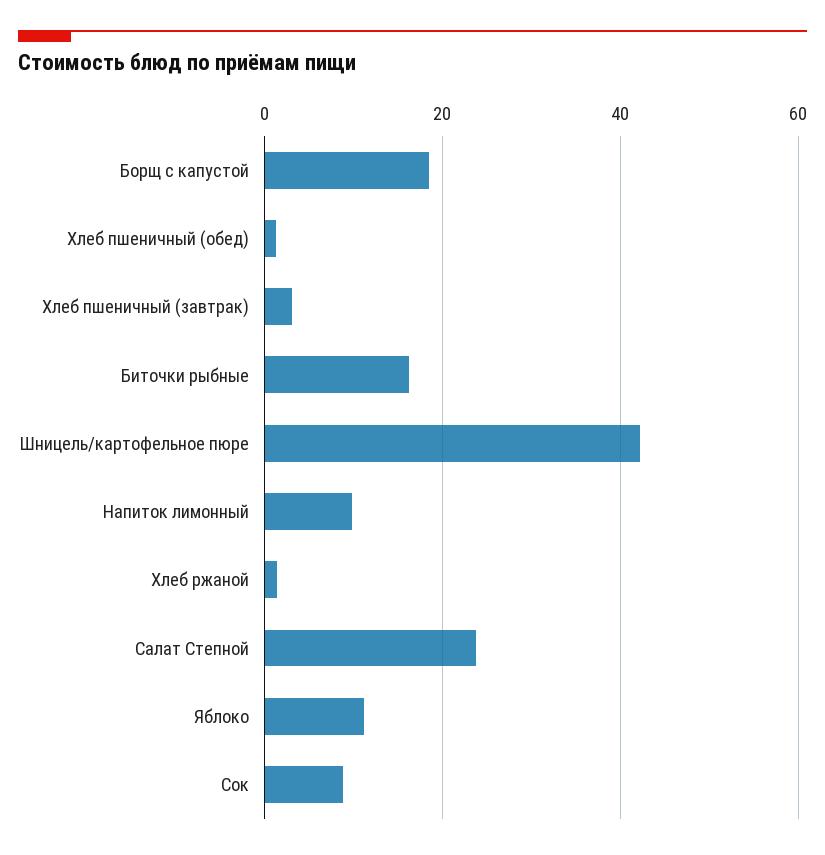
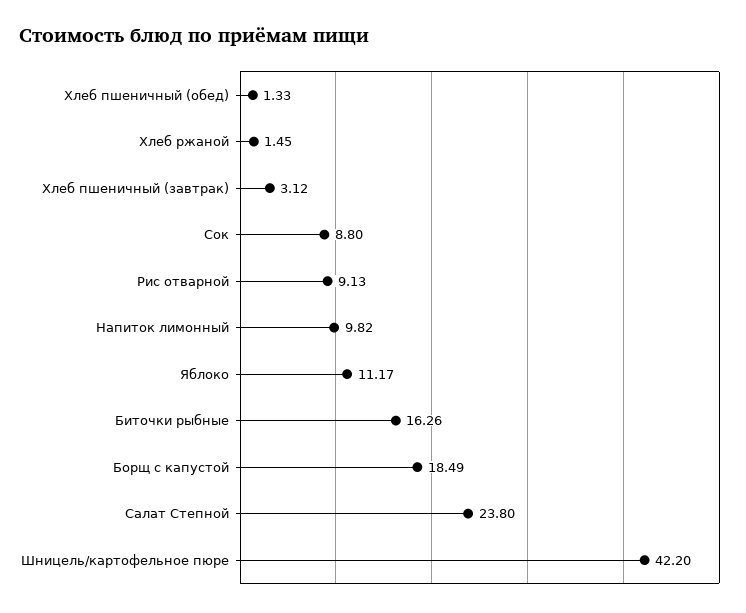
  {
    "Борщ с капустой": 18.49,
    "Хлеб пшеничный (обед)": 1.33,
    "Хлеб пшеничный (завтрак)": 3.12,
    "Биточки рыбные": 16.26,
    "Шницель/картофельное пюре": 42.2,
    "Напиток лимонный": 9.82,
    "Хлеб ржаной": 1.45,
    "Салат Степной": 23.8,
    "Яблоко": 11.17,
-   "Сок": 8.8
+   "Сок": 8.8,
+   "Рис отварной": 9.13
  }

